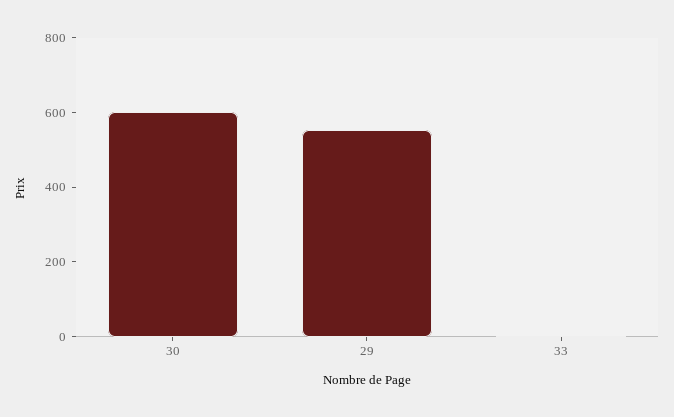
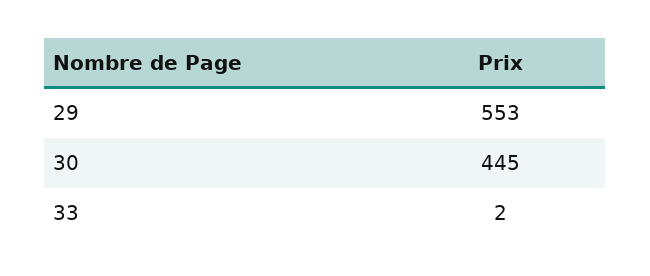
  {
-   "30": 600,
+   "30": 445,
    "29": 553,
    "33": 2
  }

